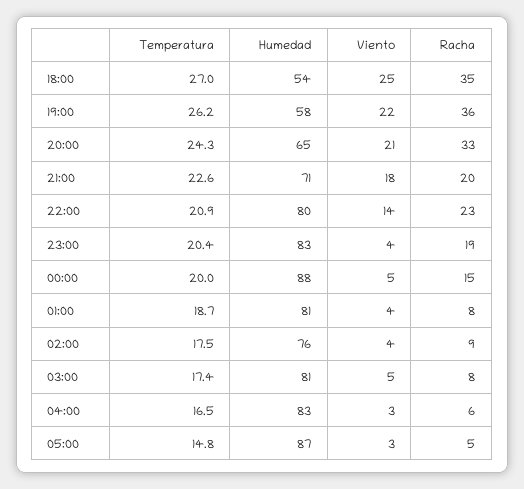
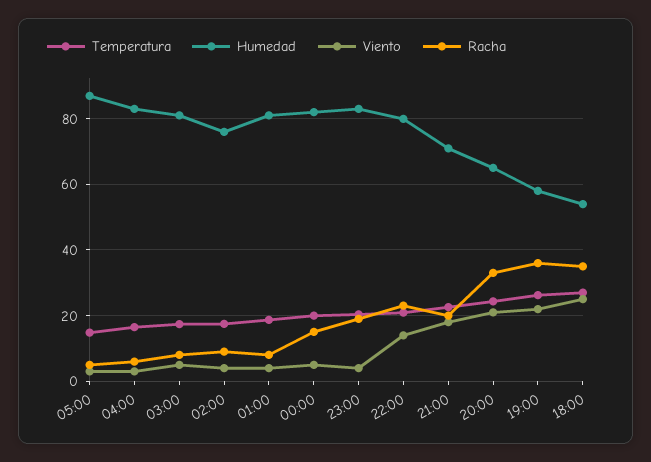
  {
    "Temperatura": {
      "18:00": 27,
      "19:00": 26.2,
      "20:00": 24.3,
      "21:00": 22.6,
      "22:00": 20.9,
      "23:00": 20.4,
      "00:00": 20,
      "01:00": 18.7,
      "02:00": 17.5,
      "03:00": 17.4,
      "04:00": 16.5,
      "05:00": 14.8
    },
    "Humedad": {
      "18:00": 54,
      "19:00": 58,
      "20:00": 65,
      "21:00": 71,
      "22:00": 80,
      "23:00": 83,
-     "00:00": 88,
+     "00:00": 82,
      "01:00": 81,
      "02:00": 76,
      "03:00": 81,
      "04:00": 83,
      "05:00": 87
    },
    "Viento": {
      "18:00": 25,
      "19:00": 22,
      "20:00": 21,
      "21:00": 18,
      "22:00": 14,
      "23:00": 4,
      "00:00": 5,
      "01:00": 4,
      "02:00": 4,
      "03:00": 5,
      "04:00": 3,
      "05:00": 3
    },
    "Racha": {
      "18:00": 35,
      "19:00": 36,
      "20:00": 33,
      "21:00": 20,
      "22:00": 23,
      "23:00": 19,
      "00:00": 15,
      "01:00": 8,
      "02:00": 9,
      "03:00": 8,
      "04:00": 6,
      "05:00": 5
    }
  }

